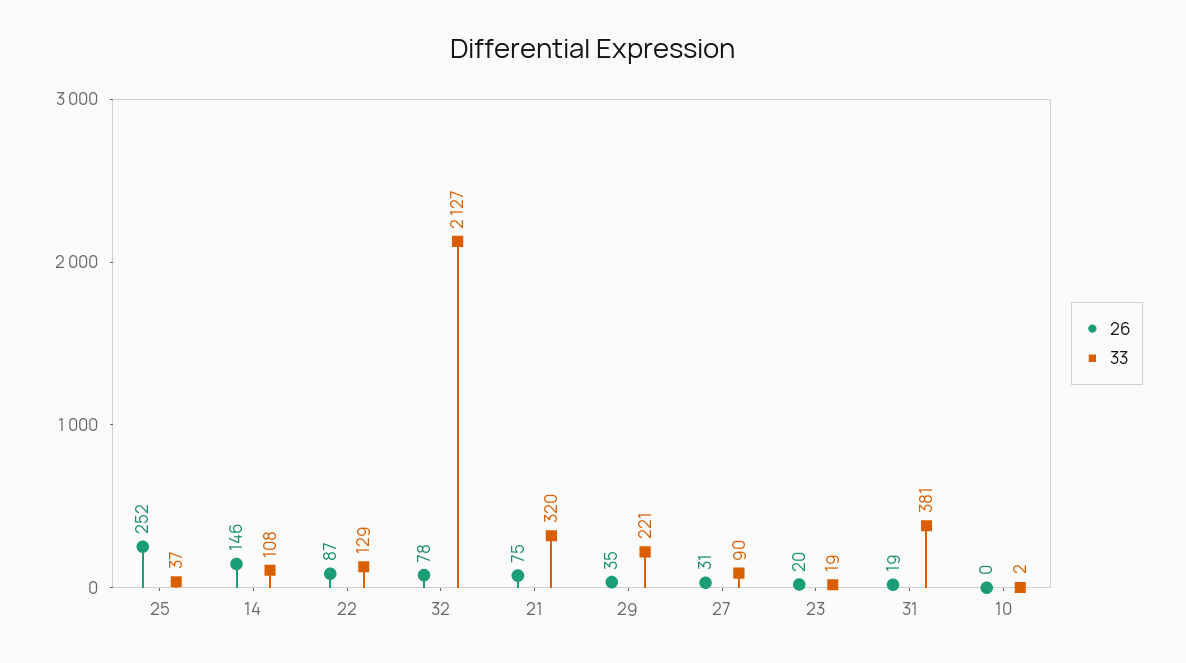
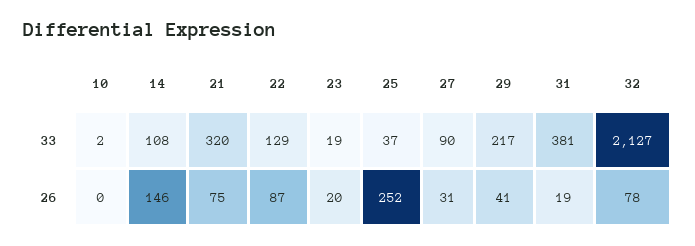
  {
    "26": {
      "25": 252,
      "14": 146,
      "22": 87,
      "32": 78,
      "21": 75,
-     "29": 35,
+     "29": 41,
      "27": 31,
      "23": 20,
      "31": 19,
      "10": 0
    },
    "33": {
      "25": 37,
      "14": 108,
      "22": 129,
      "32": 2127,
      "21": 320,
-     "29": 221,
+     "29": 217,
      "27": 90,
      "23": 19,
      "31": 381,
      "10": 2
    }
  }

